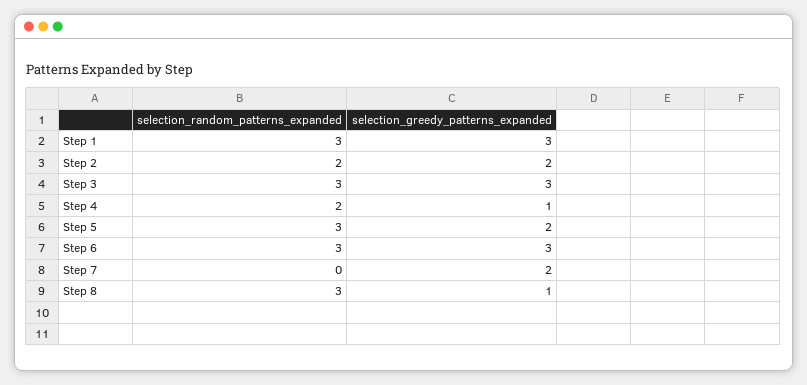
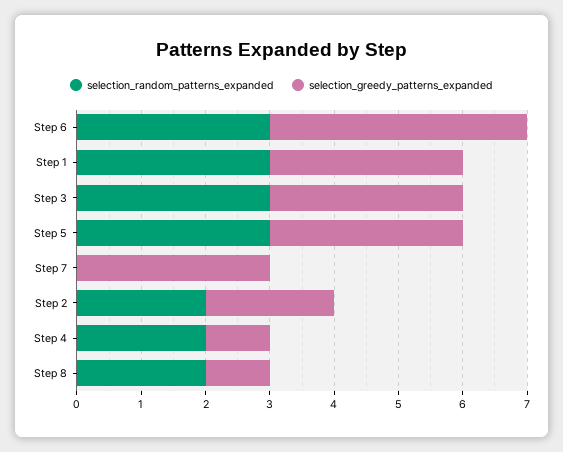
  {
    "selection_random_patterns_expanded": {
      "Step 1": 3,
      "Step 2": 2,
      "Step 3": 3,
      "Step 4": 2,
      "Step 5": 3,
      "Step 6": 3,
      "Step 7": 0,
-     "Step 8": 3
+     "Step 8": 2
    },
    "selection_greedy_patterns_expanded": {
      "Step 1": 3,
      "Step 2": 2,
      "Step 3": 3,
      "Step 4": 1,
-     "Step 5": 2,
+     "Step 5": 3,
-     "Step 6": 3,
+     "Step 6": 4,
-     "Step 7": 2,
+     "Step 7": 3,
      "Step 8": 1
    }
  }

